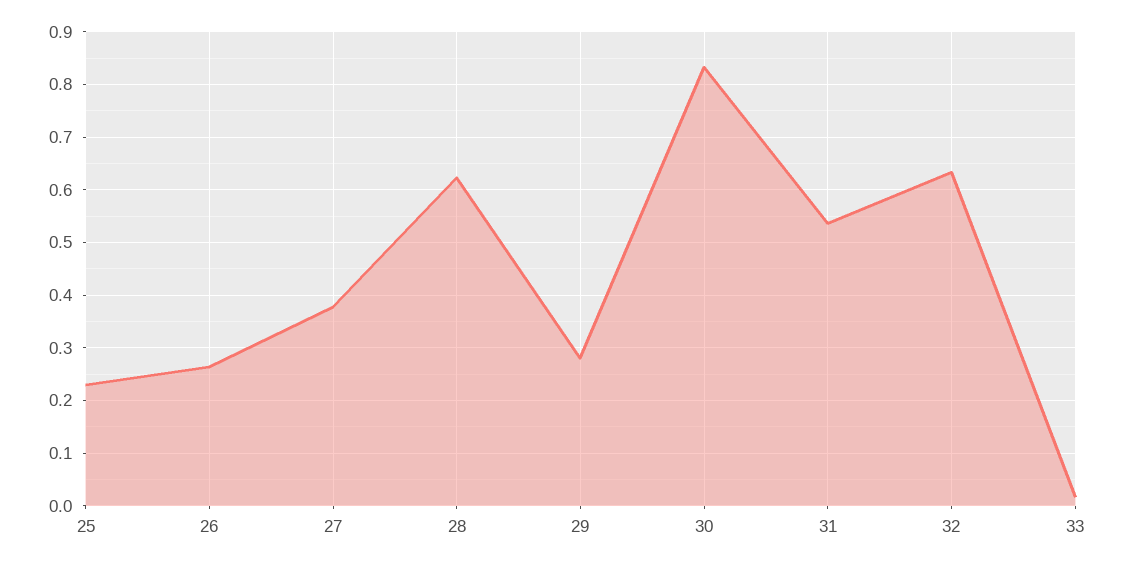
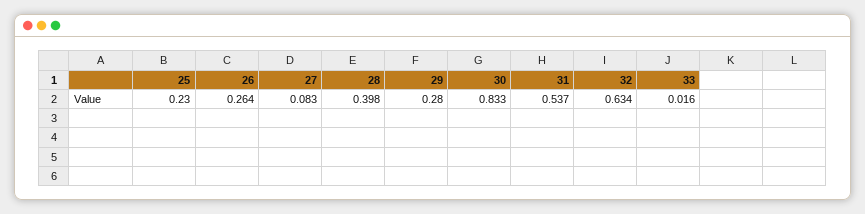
  {
    "25": 0.23,
    "26": 0.264,
-   "27": 0.38,
+   "27": 0.083,
-   "28": 0.62,
+   "28": 0.398,
    "29": 0.28,
    "30": 0.833,
    "31": 0.537,
    "32": 0.634,
    "33": 0.016
  }

